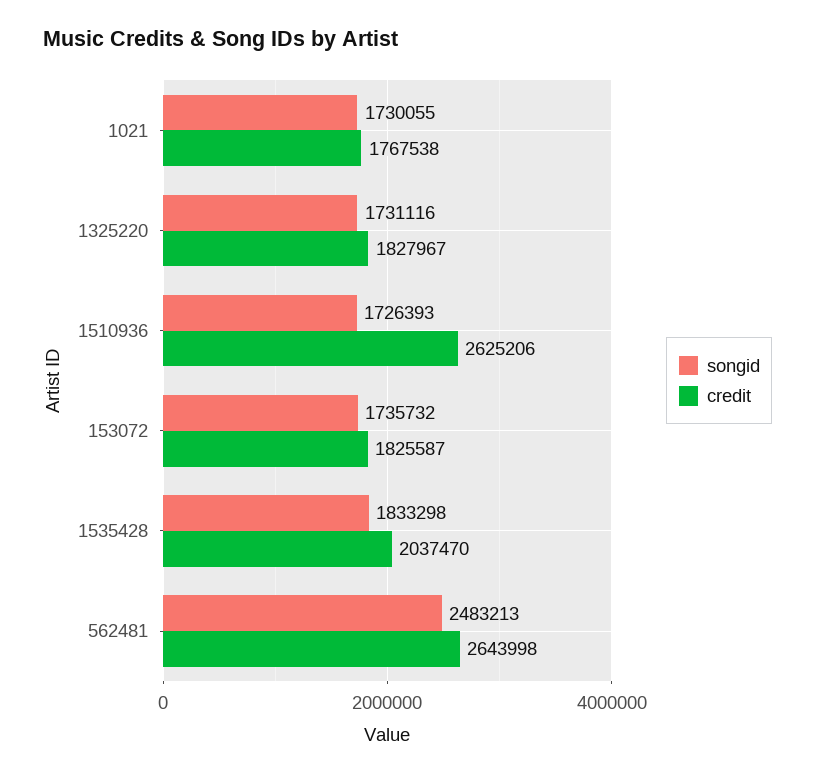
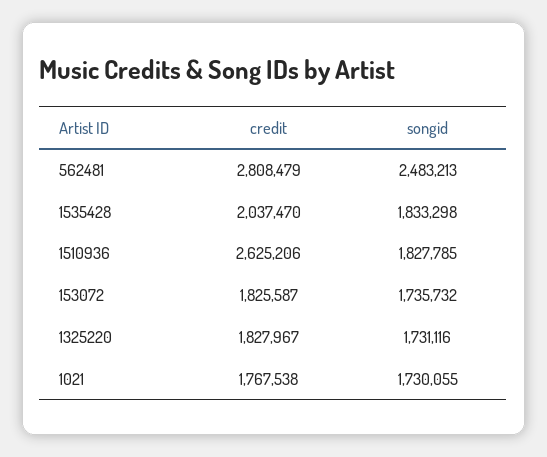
  {
    "songid": {
      "1021": 1730055,
      "1325220": 1731116,
-     "1510936": 1726393,
+     "1510936": 1827785,
      "153072": 1735732,
      "1535428": 1833298,
      "562481": 2483213
    },
    "credit": {
      "1021": 1767538,
      "1325220": 1827967,
      "1510936": 2625206,
      "153072": 1825587,
      "1535428": 2037470,
-     "562481": 2643998
+     "562481": 2808479
    }
  }

